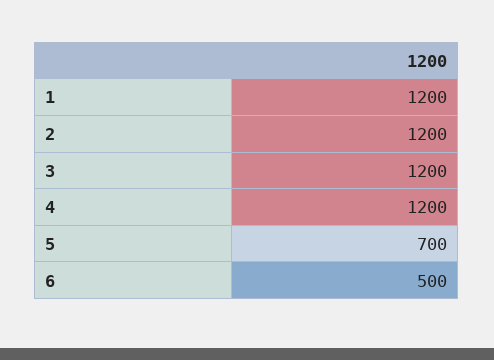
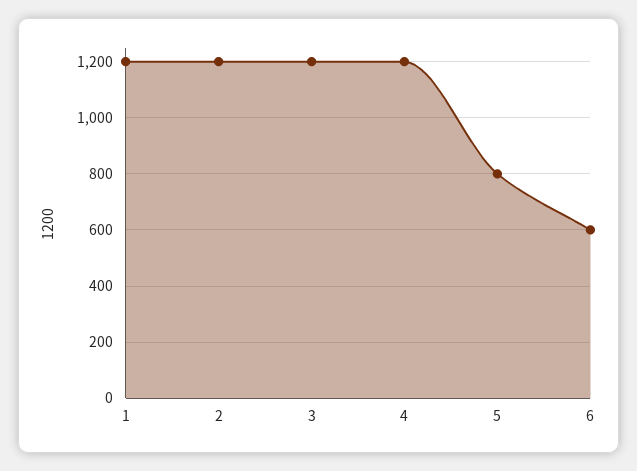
  {
    "1": 1200,
    "2": 1200,
    "3": 1200,
    "4": 1200,
-   "5": 700,
+   "5": 800,
-   "6": 500
+   "6": 600
  }

